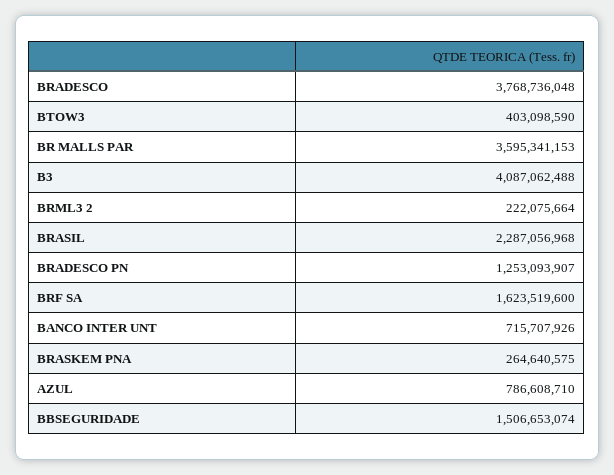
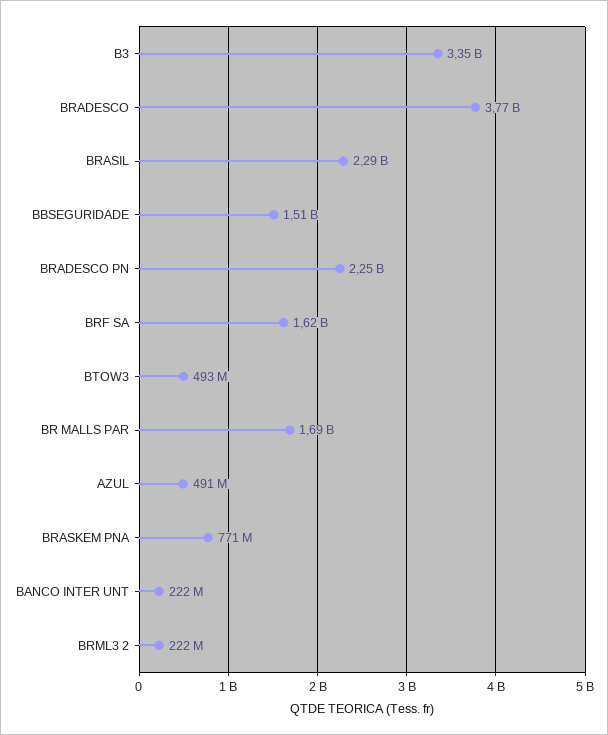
  {
    "BRADESCO": 3768736048,
-   "BTOW3": 403098590,
+   "BTOW3": 493000000,
-   "BR MALLS PAR": 3595341153,
+   "BR MALLS PAR": 1690000000,
-   "B3": 4087062488,
+   "B3": 3350000000,
    "BRML3 2": 222075664,
    "BRASIL": 2287056968,
-   "BRADESCO PN": 1253093907,
+   "BRADESCO PN": 2250000000,
    "BRF SA": 1623519600,
-   "BANCO INTER UNT": 715707926,
+   "BANCO INTER UNT": 222000000,
-   "BRASKEM PNA": 264640575,
+   "BRASKEM PNA": 771000000,
-   "AZUL": 786608710,
+   "AZUL": 491000000,
    "BBSEGURIDADE": 1506653074
  }

